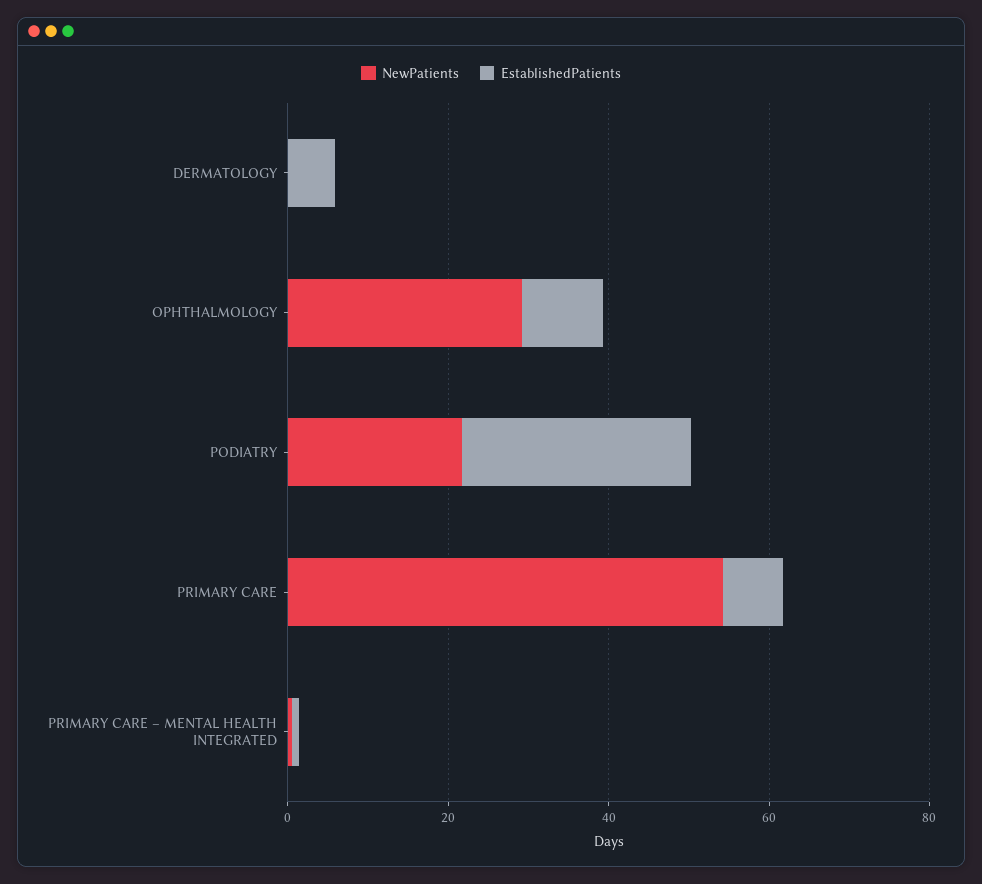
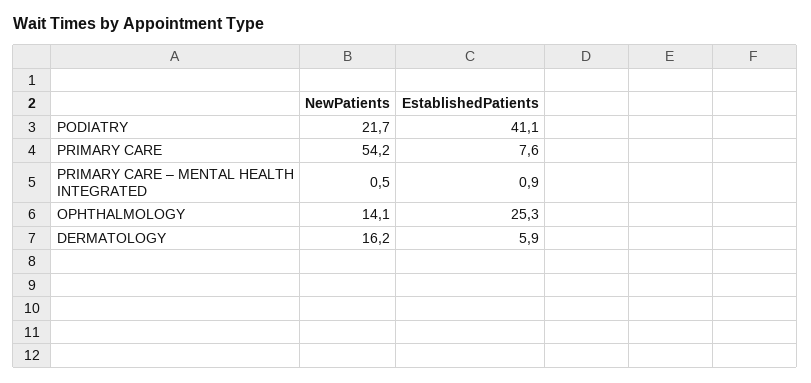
  {
    "NewPatients": {
-     "DERMATOLOGY": 0,
+     "DERMATOLOGY": 16.2,
-     "OPHTHALMOLOGY": 30,
+     "OPHTHALMOLOGY": 14.1,
      "PODIATRY": 21.7,
      "PRIMARY CARE": 54.2,
      "PRIMARY CARE – MENTAL HEALTH INTEGRATED": 0.5
    },
    "EstablishedPatients": {
      "DERMATOLOGY": 5.9,
-     "OPHTHALMOLOGY": 10,
+     "OPHTHALMOLOGY": 25.3,
-     "PODIATRY": 30,
+     "PODIATRY": 41.1,
      "PRIMARY CARE": 7.6,
      "PRIMARY CARE – MENTAL HEALTH INTEGRATED": 0.9
    }
  }

